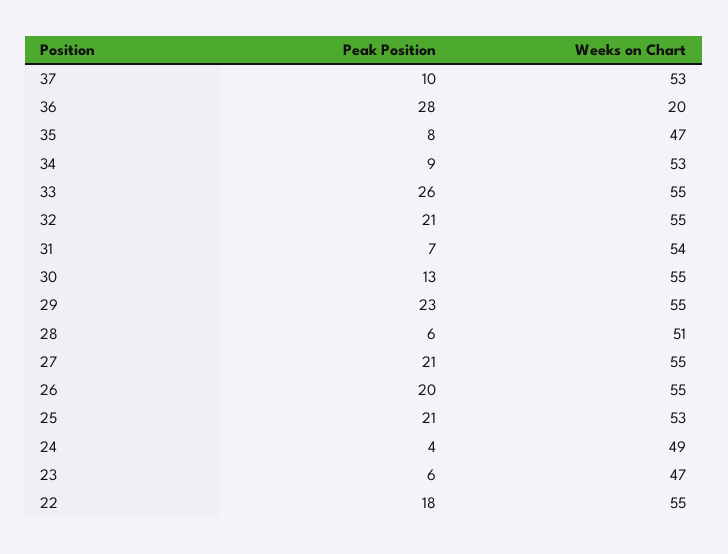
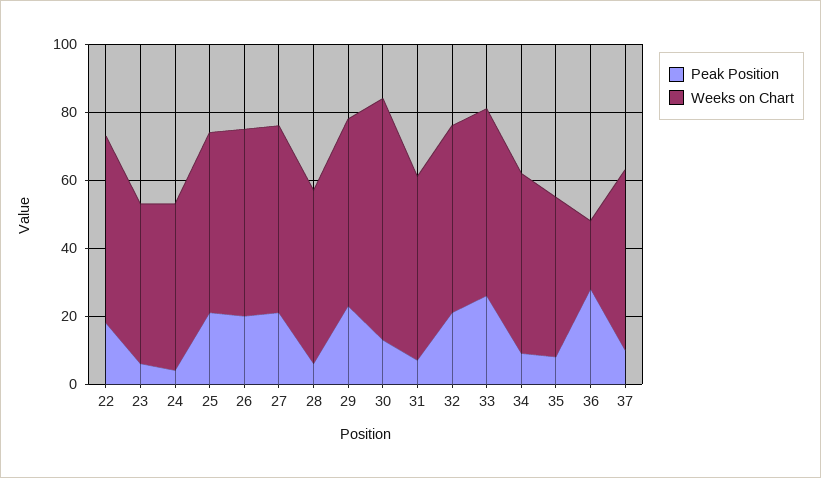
  {
    "Peak Position": {
      "37": 10,
      "36": 28,
      "35": 8,
      "34": 9,
      "33": 26,
      "32": 21,
      "31": 7,
      "30": 13,
      "29": 23,
      "28": 6,
      "27": 21,
      "26": 20,
      "25": 21,
      "24": 4,
      "23": 6,
      "22": 18
    },
    "Weeks on Chart": {
      "37": 53,
      "36": 20,
      "35": 47,
      "34": 53,
      "33": 55,
      "32": 55,
      "31": 54,
-     "30": 55,
+     "30": 70,
      "29": 55,
      "28": 51,
      "27": 55,
      "26": 55,
      "25": 53,
      "24": 49,
      "23": 47,
      "22": 55
    }
  }

